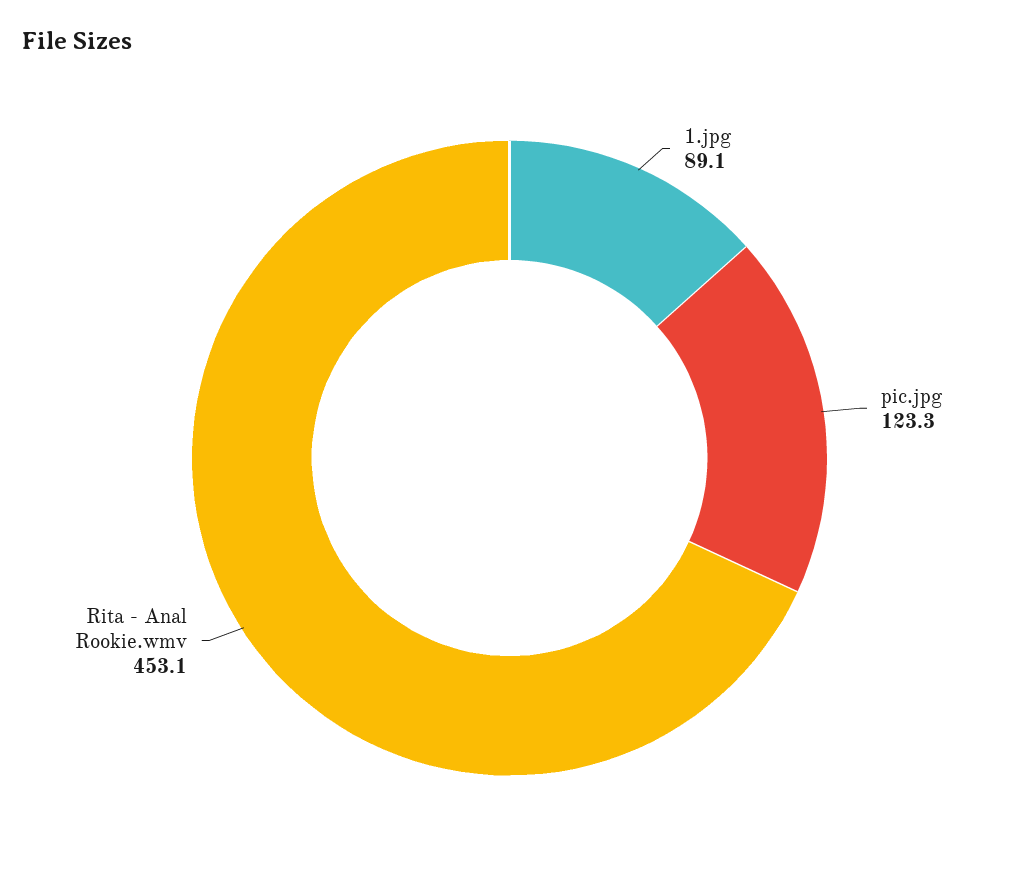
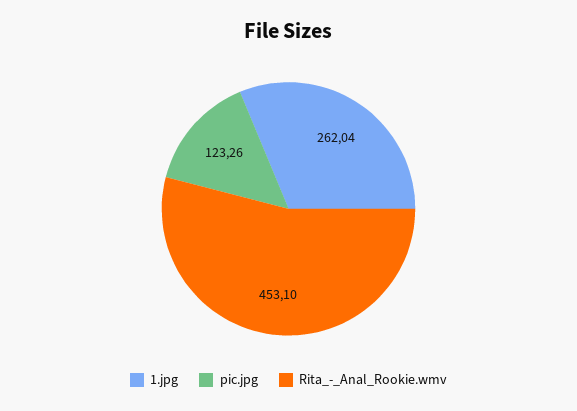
  {
-   "1.jpg": 89.1,
+   "1.jpg": 262.04,
    "pic.jpg": 123.26,
    "Rita - Anal Rookie.wmv": 453.1
  }

